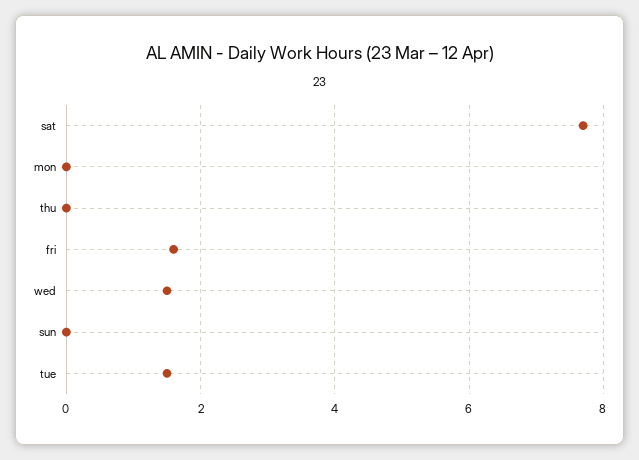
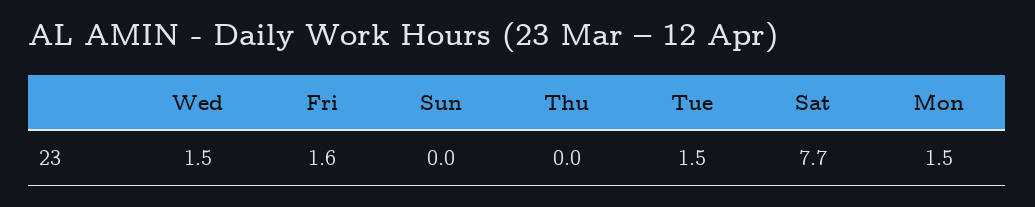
  {
    "sat": 7.7,
-   "mon": 0,
+   "mon": 1.5,
    "thu": 0,
    "fri": 1.6,
    "wed": 1.5,
    "sun": 0,
    "tue": 1.5
  }

